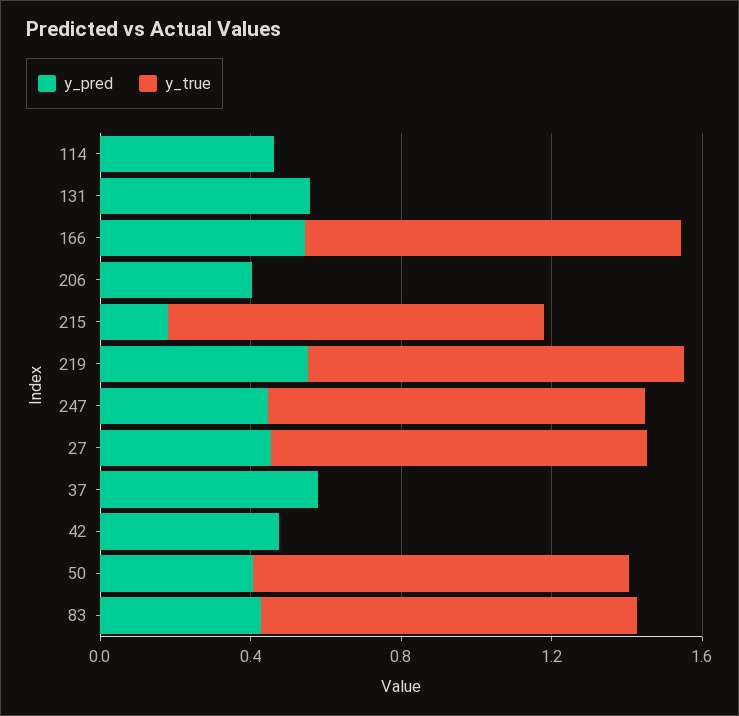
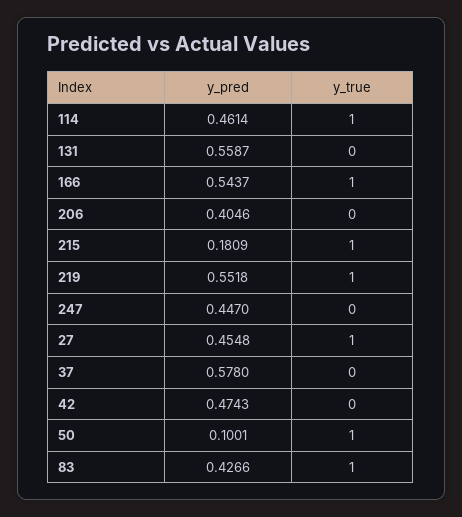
  {
    "y_pred": {
      "114": 0.4614,
      "131": 0.5587,
      "166": 0.5437,
      "206": 0.4046,
      "215": 0.1809,
      "219": 0.5518,
      "247": 0.447,
      "27": 0.4548,
      "37": 0.578,
      "42": 0.4743,
-     "50": 0.4,
+     "50": 0.1001,
      "83": 0.4266
    },
    "y_true": {
-     "114": 0,
+     "114": 1,
      "131": 0,
      "166": 1,
      "206": 0,
      "215": 1,
      "219": 1,
-     "247": 1,
+     "247": 0,
      "27": 1,
      "37": 0,
      "42": 0,
      "50": 1,
      "83": 1
    }
  }

